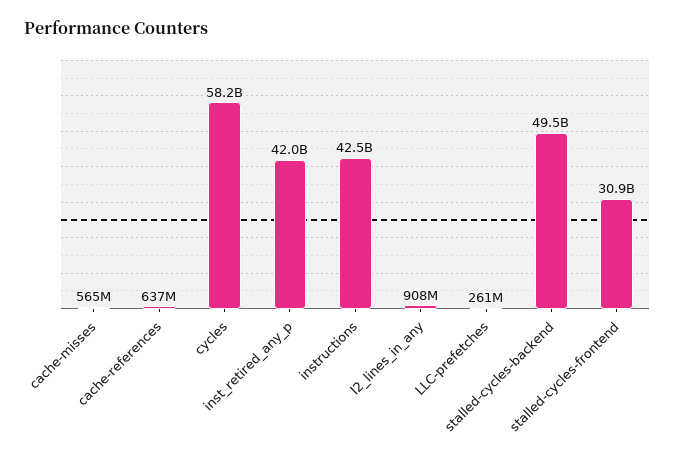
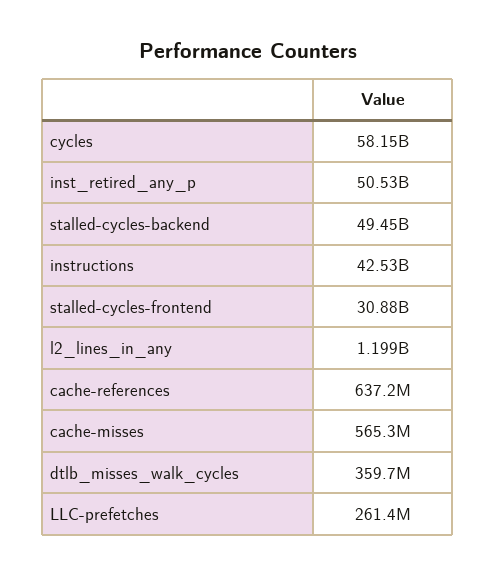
  {
    "cache-misses": 565300000,
    "cache-references": 637200000,
    "cycles": 58150000000,
-   "inst_retired_any_p": 42000000000,
+   "inst_retired_any_p": 50530000000,
    "instructions": 42530000000,
-   "l2_lines_in_any": 908000000,
+   "l2_lines_in_any": 1199000000,
    "LLC-prefetches": 261400000,
    "stalled-cycles-backend": 49450000000,
-   "stalled-cycles-frontend": 30880000000
+   "stalled-cycles-frontend": 30880000000,
+   "dtlb_misses_walk_cycles": 359700000
  }

